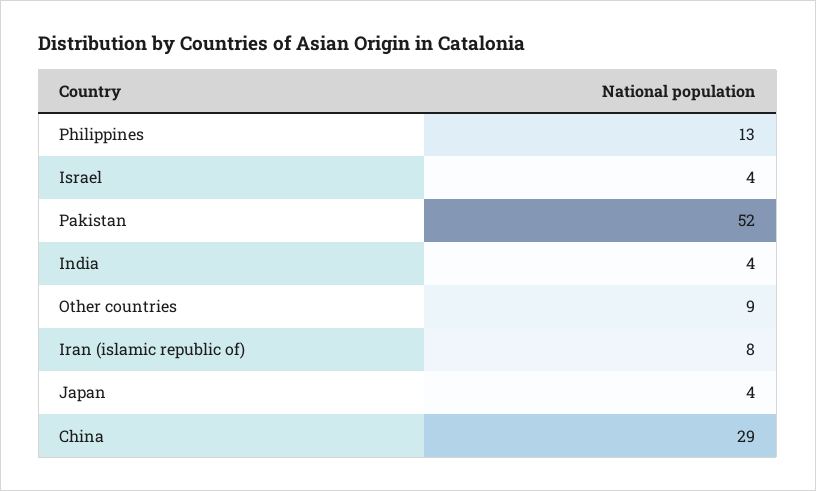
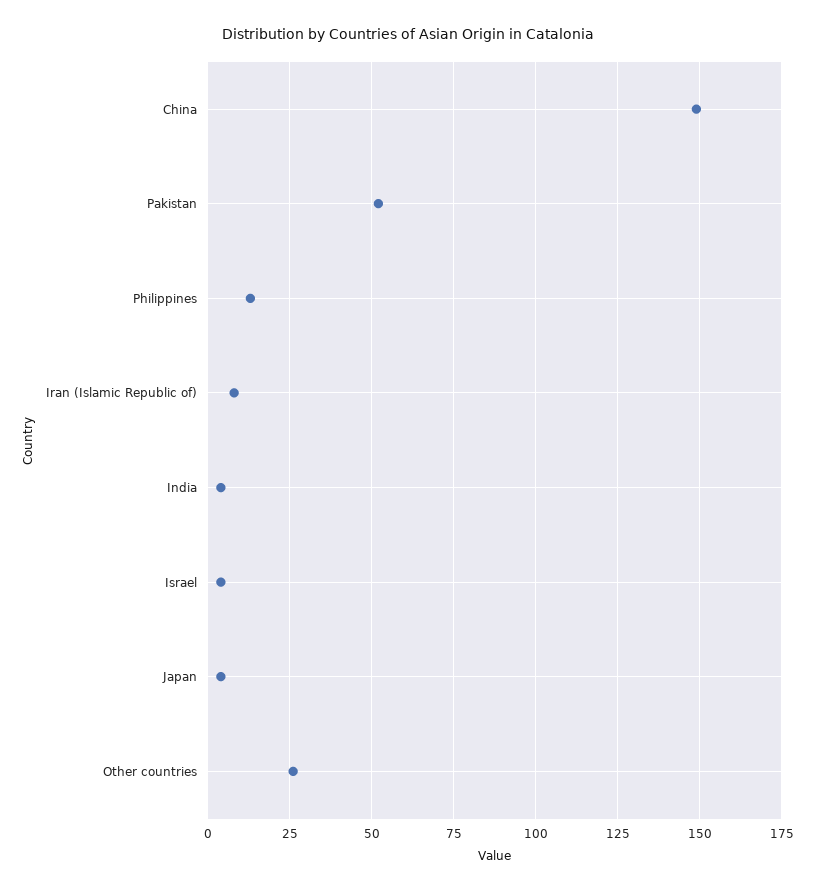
  {
    "Philippines": 13,
    "Israel": 4,
    "Pakistan": 52,
    "India": 4,
-   "Other countries": 9,
+   "Other countries": 25,
    "Iran (islamic republic of)": 8,
    "Japan": 4,
-   "China": 29
+   "China": 150
  }

